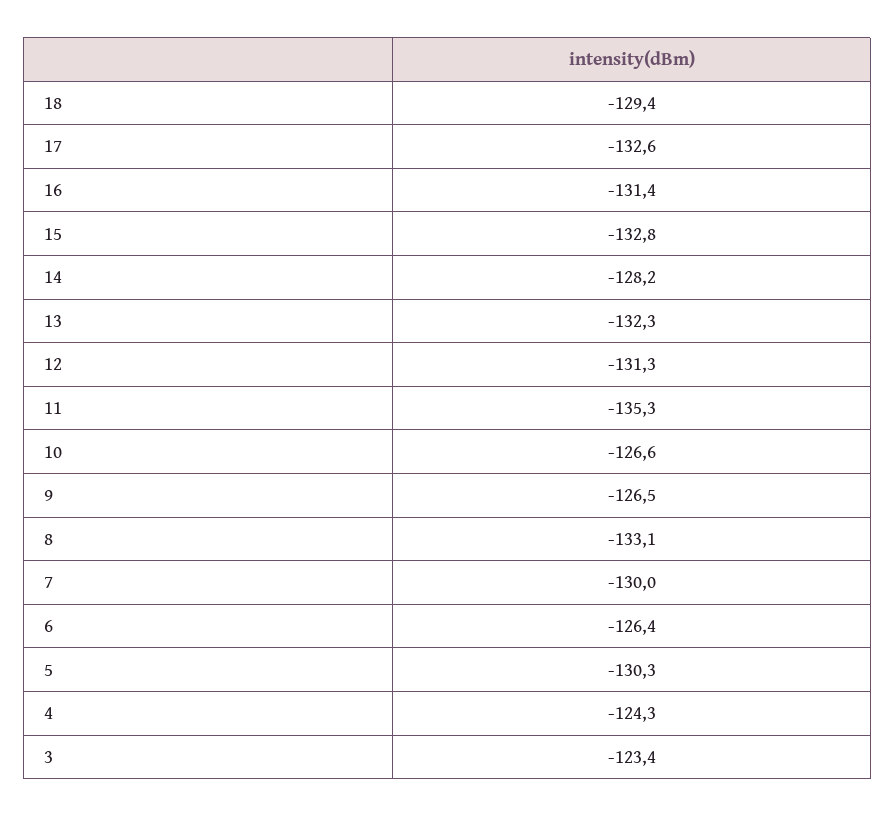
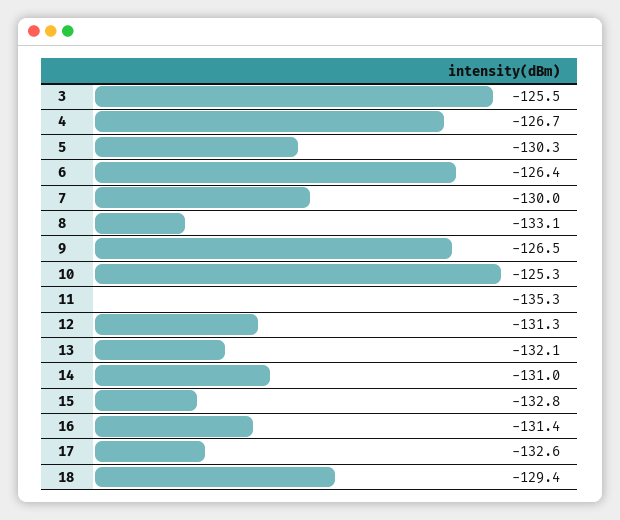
  {
    "18": -129.4,
    "17": -132.6,
    "16": -131.4,
    "15": -132.8,
-   "14": -128.2,
+   "14": -131,
-   "13": -132.3,
+   "13": -132.1,
    "12": -131.3,
    "11": -135.3,
-   "10": -126.6,
+   "10": -125.3,
    "9": -126.5,
    "8": -133.1,
    "7": -130,
    "6": -126.4,
    "5": -130.3,
-   "4": -124.3,
+   "4": -126.7,
-   "3": -123.4
+   "3": -125.5
  }

